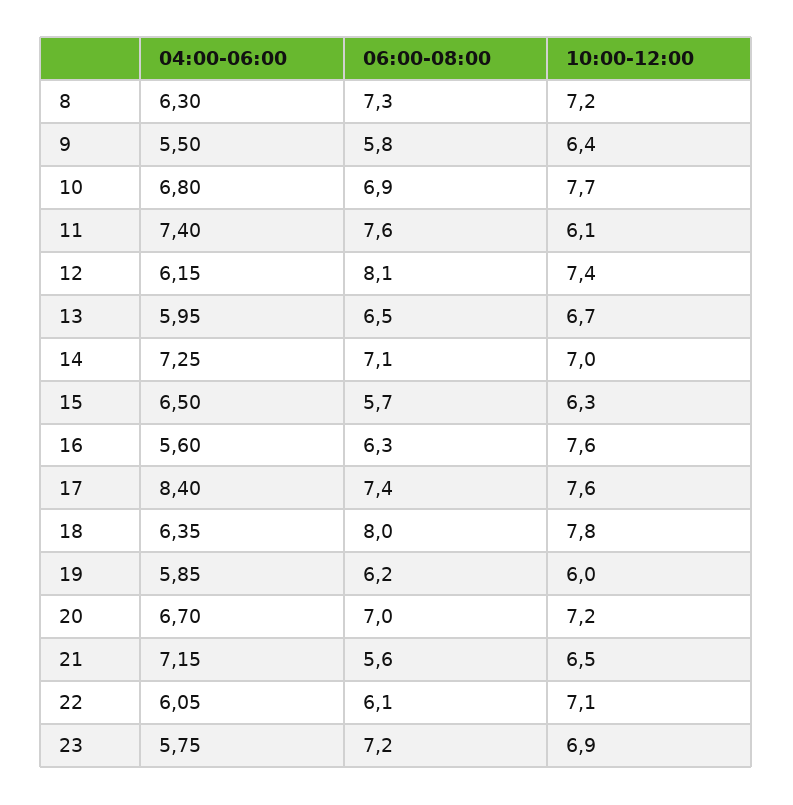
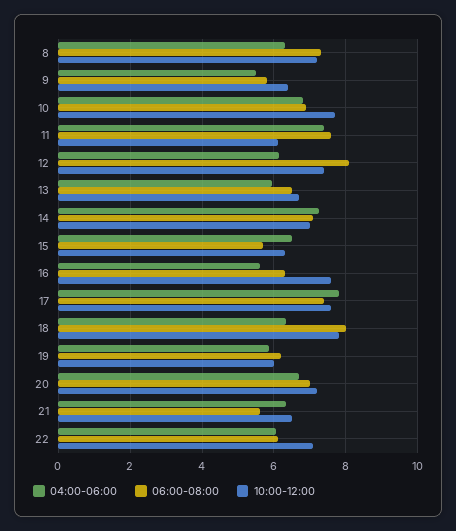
  {
    "04:00-06:00": {
      "8": 6.3,
      "9": 5.5,
      "10": 6.8,
      "11": 7.4,
      "12": 6.15,
      "13": 5.95,
      "14": 7.25,
      "15": 6.5,
      "16": 5.6,
-     "17": 8.4,
+     "17": 7.8,
      "18": 6.35,
      "19": 5.85,
      "20": 6.7,
-     "21": 7.15,
+     "21": 6.4,
-     "22": 6.05,
+     "22": 6.05
-     "23": 5.75
    },
    "06:00-08:00": {
      "8": 7.3,
      "9": 5.8,
      "10": 6.9,
      "11": 7.6,
      "12": 8.1,
      "13": 6.5,
      "14": 7.1,
      "15": 5.7,
      "16": 6.3,
      "17": 7.4,
      "18": 8,
      "19": 6.2,
      "20": 7,
      "21": 5.6,
-     "22": 6.1,
+     "22": 6.1
-     "23": 7.2
    },
    "10:00-12:00": {
      "8": 7.2,
      "9": 6.4,
      "10": 7.7,
      "11": 6.1,
      "12": 7.4,
      "13": 6.7,
      "14": 7,
      "15": 6.3,
      "16": 7.6,
      "17": 7.6,
      "18": 7.8,
      "19": 6,
      "20": 7.2,
      "21": 6.5,
-     "22": 7.1,
+     "22": 7.1
-     "23": 6.9
    }
  }

